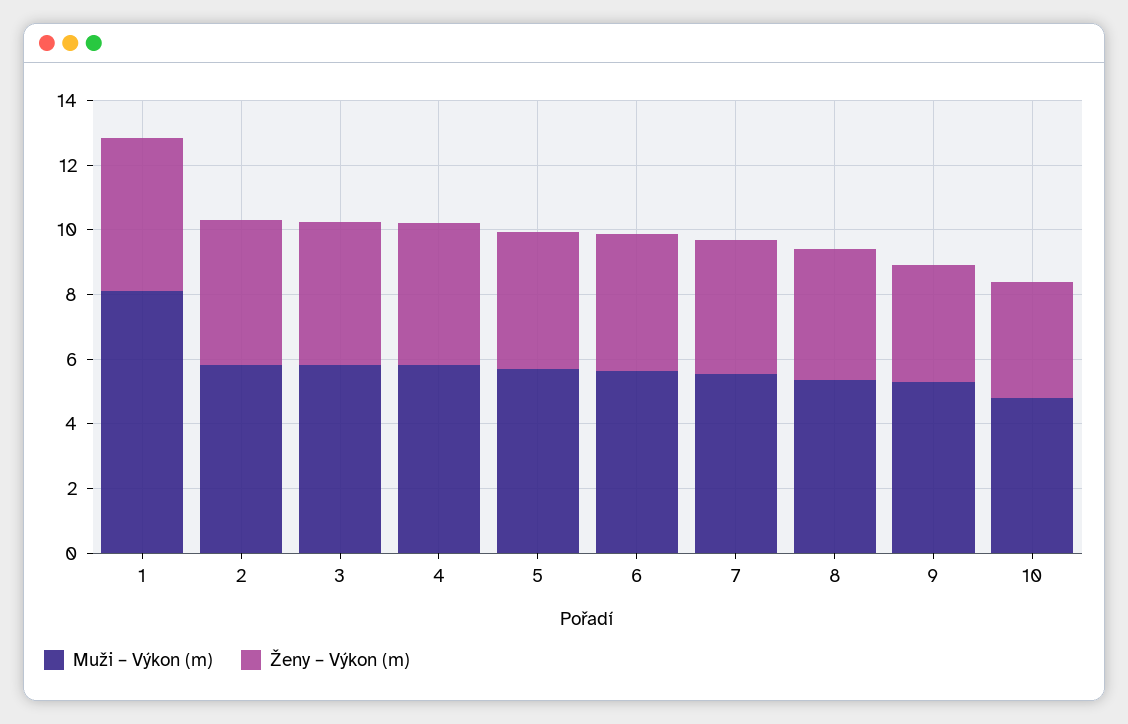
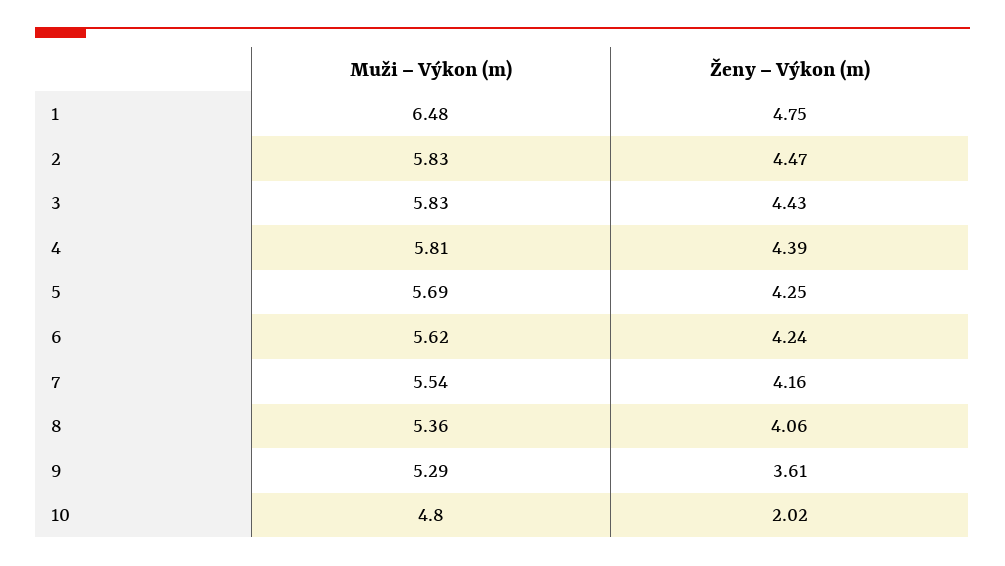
  {
    "Muži – Výkon (m)": {
-     "1": 8,
+     "1": 6.48,
      "2": 5.83,
      "3": 5.83,
      "4": 5.81,
      "5": 5.69,
      "6": 5.62,
      "7": 5.54,
      "8": 5.36,
      "9": 5.29,
      "10": 4.8
    },
    "Ženy – Výkon (m)": {
      "1": 4.75,
      "2": 4.47,
      "3": 4.43,
      "4": 4.39,
      "5": 4.25,
      "6": 4.24,
      "7": 4.16,
      "8": 4.06,
      "9": 3.61,
-     "10": 3.5
+     "10": 2.02
    }
  }

